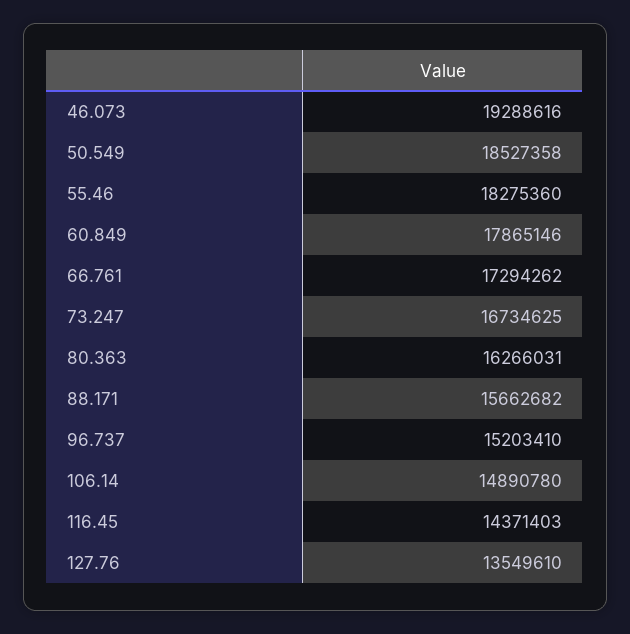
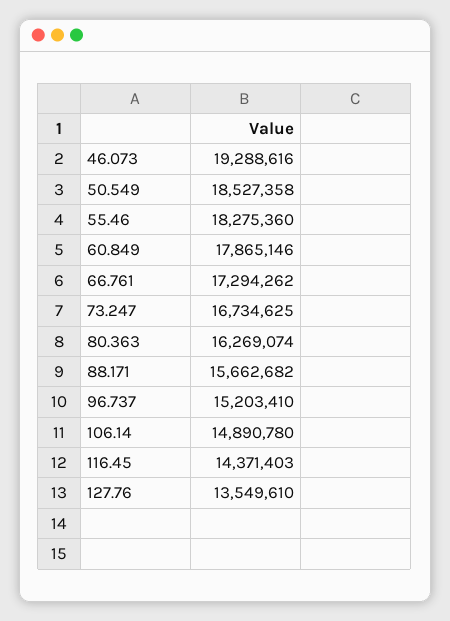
  {
    "46.073": 19288616,
    "50.549": 18527358,
    "55.46": 18275360,
    "60.849": 17865146,
    "66.761": 17294262,
    "73.247": 16734625,
-   "80.363": 16266031,
+   "80.363": 16269074,
    "88.171": 15662682,
    "96.737": 15203410,
    "106.14": 14890780,
    "116.45": 14371403,
    "127.76": 13549610
  }

